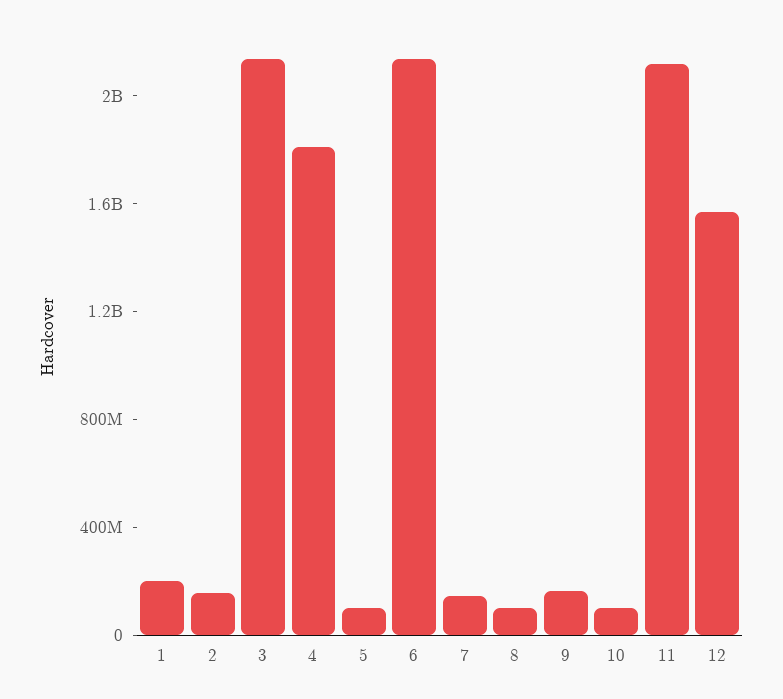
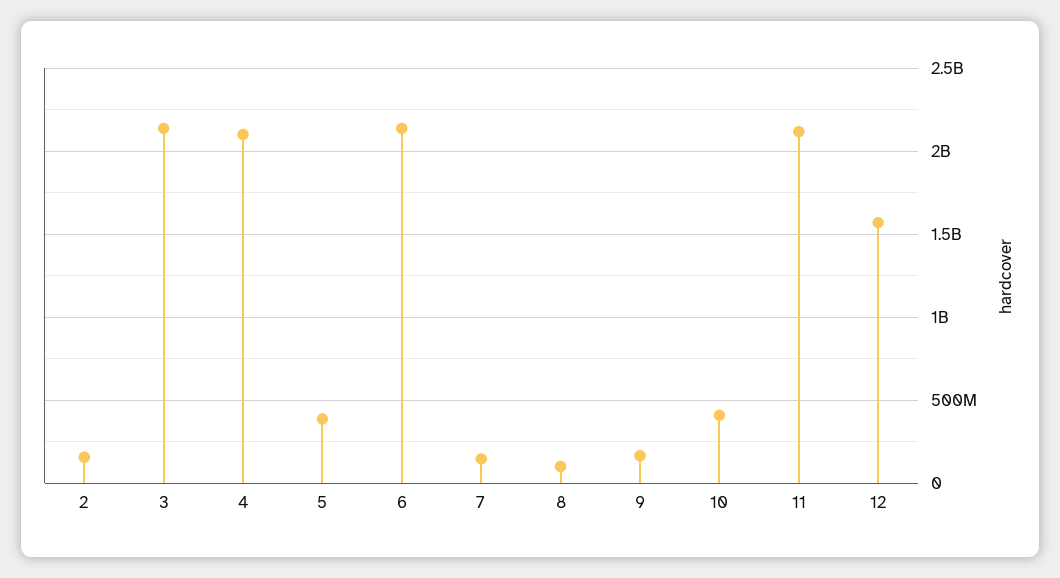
  {
-   "1": 200000000,
    "2": 150000000,
    "3": 2150000000,
-   "4": 1800000000,
+   "4": 2100000000,
-   "5": 100000000,
+   "5": 400000000,
    "6": 2150000000,
    "7": 150000000,
    "8": 100000000,
    "9": 150000000,
-   "10": 100000000,
+   "10": 400000000,
    "11": 2100000000,
    "12": 1550000000
  }

